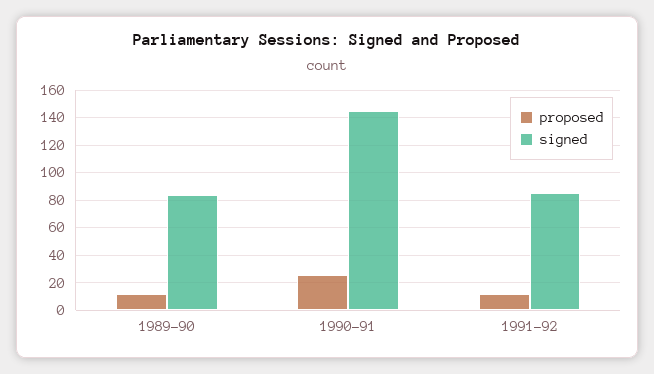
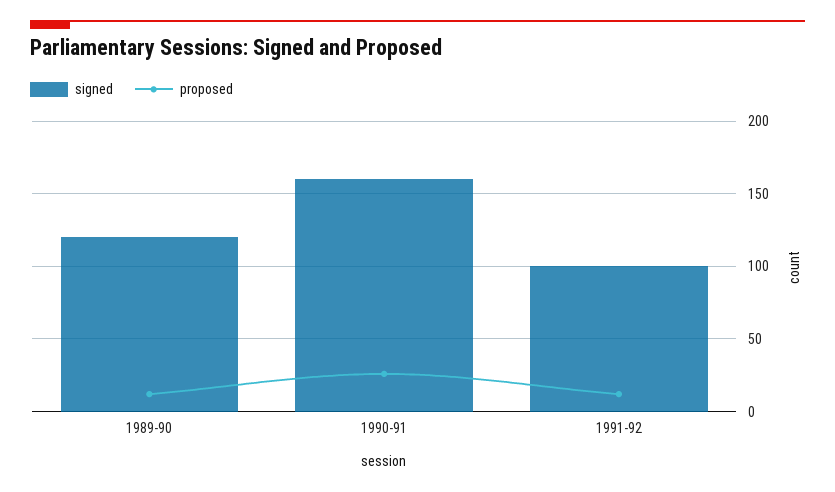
  {
    "proposed": {
      "1989-90": 10,
      "1990-91": 25,
      "1991-92": 10
    },
    "signed": {
-     "1989-90": 85,
+     "1989-90": 120,
-     "1990-91": 145,
+     "1990-91": 160,
-     "1991-92": 85
+     "1991-92": 100
    }
  }

